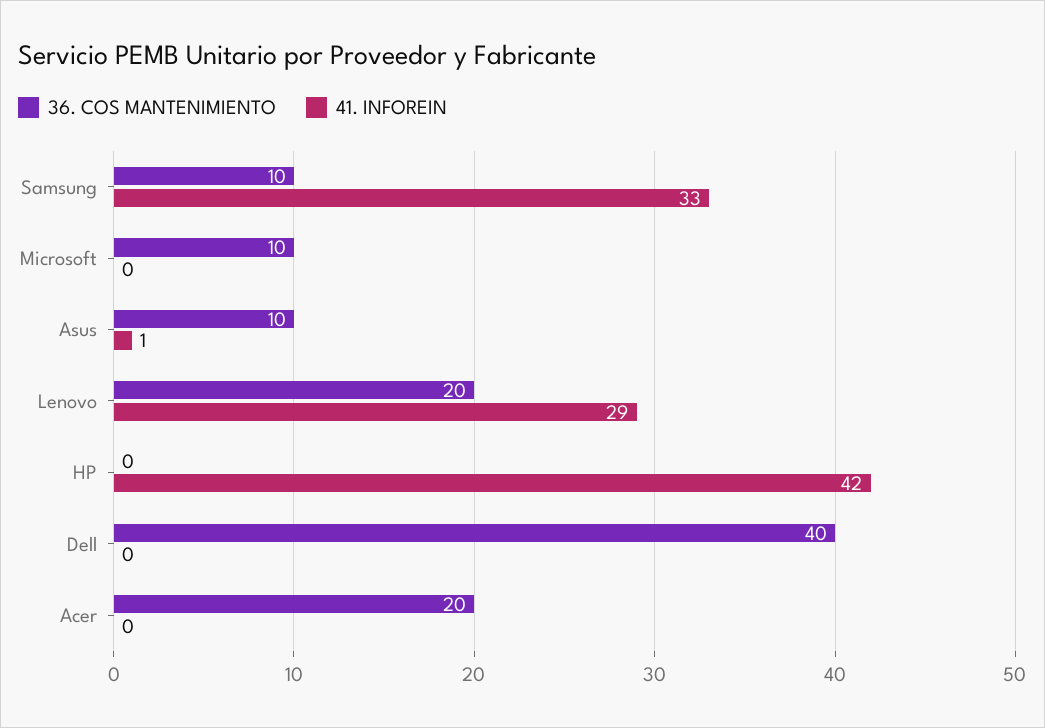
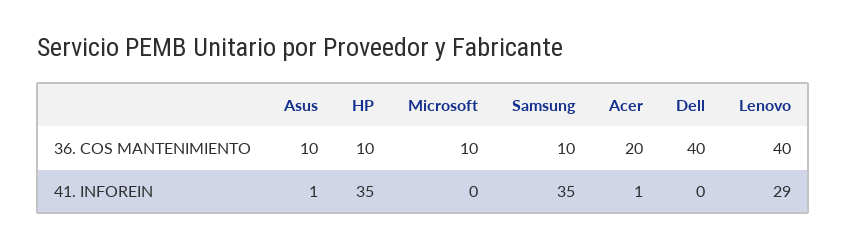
  {
    "36. COS MANTENIMIENTO": {
      "Samsung": 10,
      "Microsoft": 10,
      "Asus": 10,
-     "Lenovo": 20,
+     "Lenovo": 40,
-     "HP": 0,
+     "HP": 10,
      "Dell": 40,
      "Acer": 20
    },
    "41. INFOREIN": {
-     "Samsung": 33,
+     "Samsung": 35,
      "Microsoft": 0,
      "Asus": 1,
      "Lenovo": 29,
-     "HP": 42,
+     "HP": 35,
      "Dell": 0,
-     "Acer": 0
+     "Acer": 1
    }
  }

